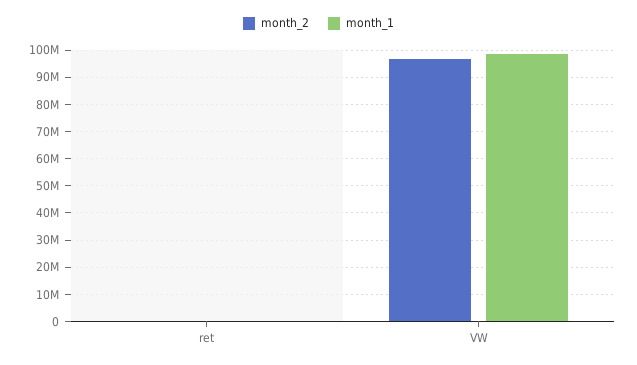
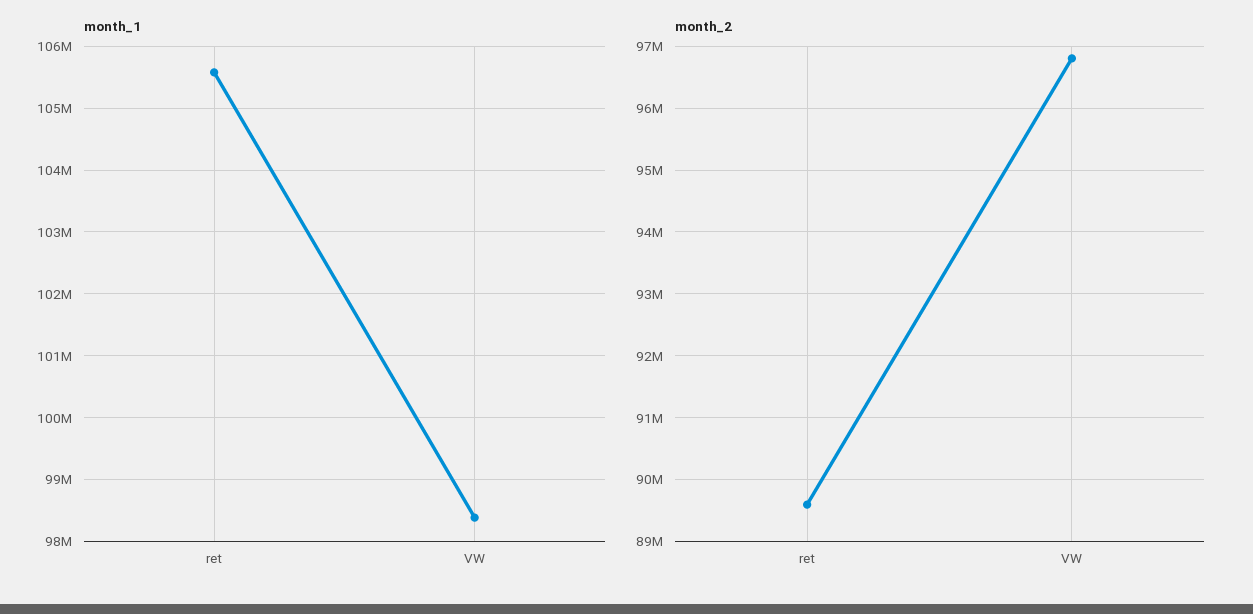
  {
    "month_2": {
-     "ret": 0,
+     "ret": 89600000,
      "VW": 96800000
    },
    "month_1": {
-     "ret": 0,
+     "ret": 105600000,
      "VW": 98400000
    }
  }

